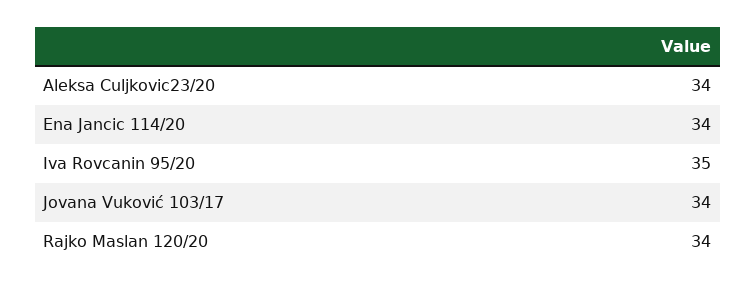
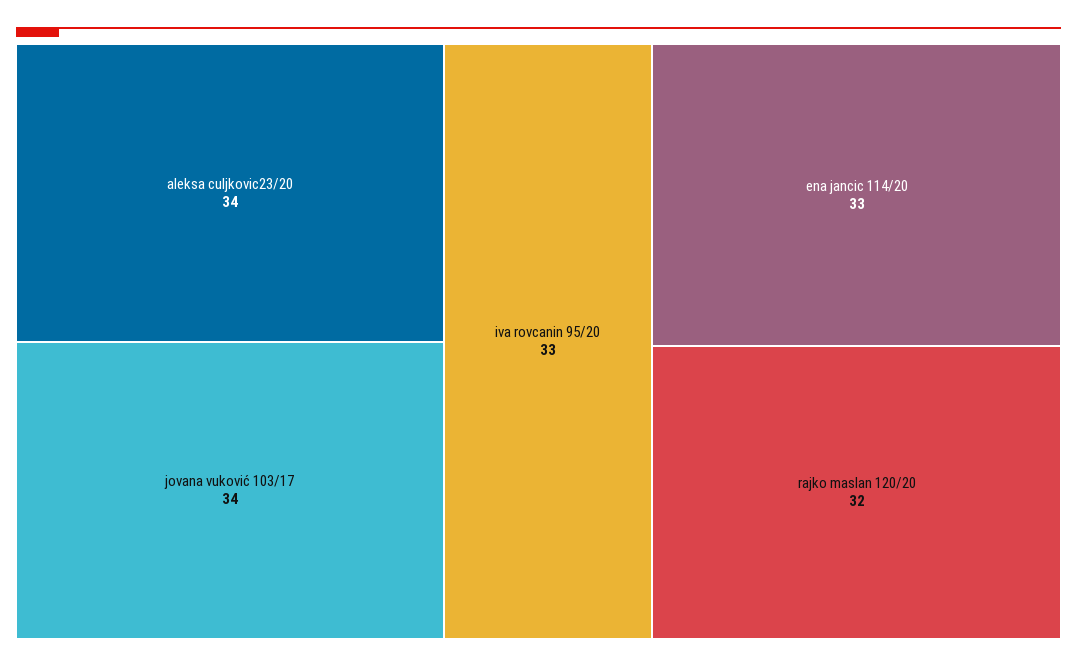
  {
    "Aleksa Culjkovic23/20": 34,
-   "Ena Jancic 114/20": 34,
+   "Ena Jancic 114/20": 33,
-   "Iva Rovcanin 95/20": 35,
+   "Iva Rovcanin 95/20": 33,
    "Jovana Vuković 103/17": 34,
-   "Rajko Maslan 120/20": 34
+   "Rajko Maslan 120/20": 32
  }

